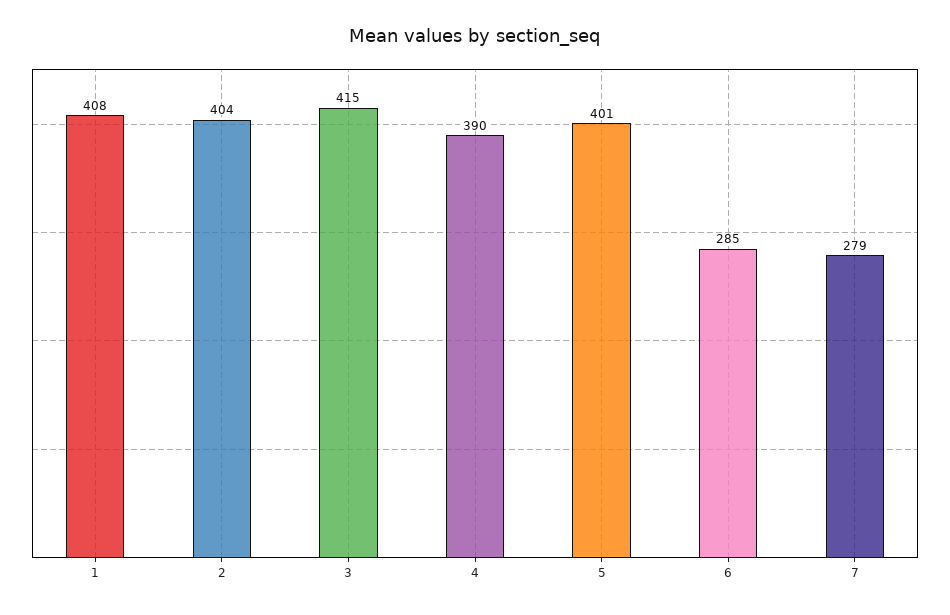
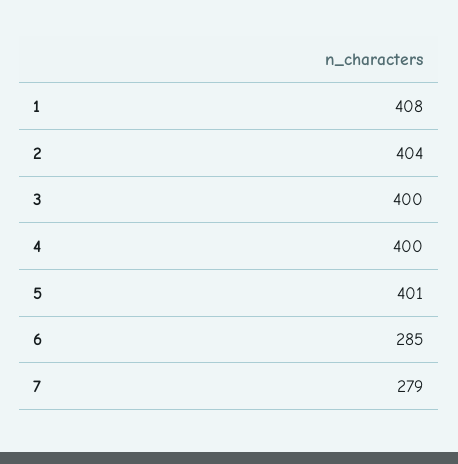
  {
    "1": 408,
    "2": 404,
-   "3": 415,
+   "3": 400,
-   "4": 390,
+   "4": 400,
    "5": 401,
    "6": 285,
    "7": 279
  }

